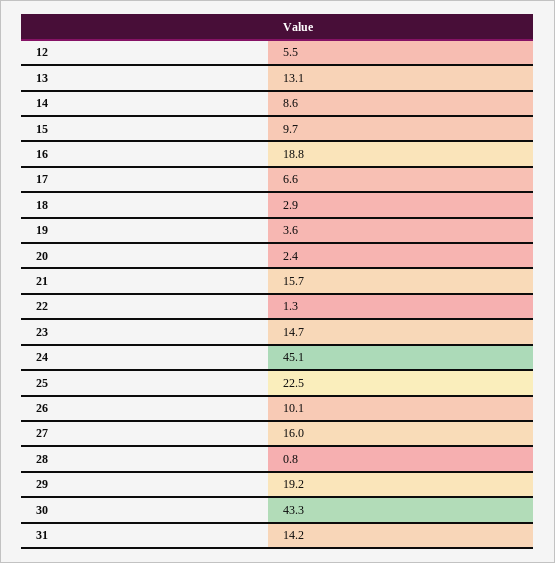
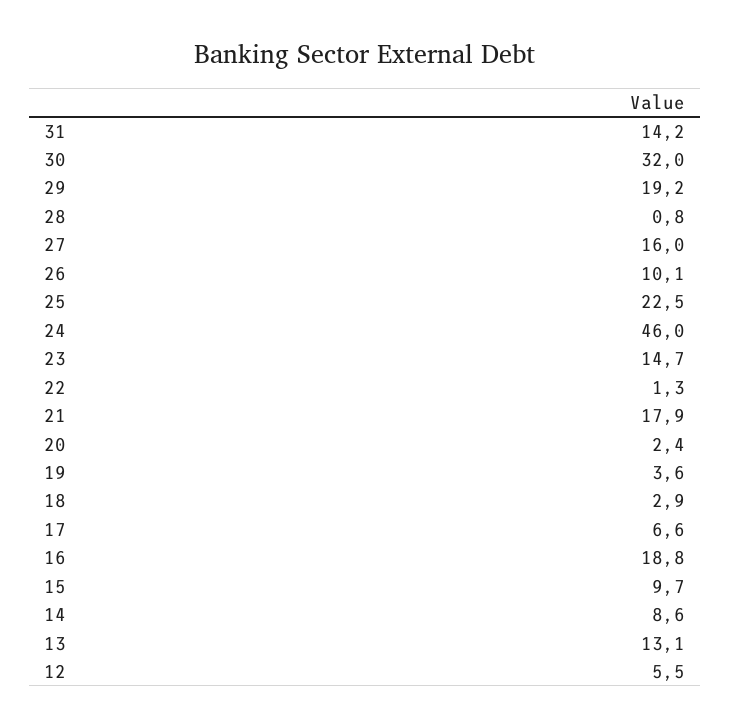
  {
    "12": 5.5,
    "13": 13.1,
    "14": 8.6,
    "15": 9.7,
    "16": 18.8,
    "17": 6.6,
    "18": 2.9,
    "19": 3.6,
    "20": 2.4,
-   "21": 15.7,
+   "21": 17.9,
    "22": 1.3,
    "23": 14.7,
-   "24": 45.1,
+   "24": 46,
    "25": 22.5,
    "26": 10.1,
    "27": 16,
    "28": 0.8,
    "29": 19.2,
-   "30": 43.3,
+   "30": 32,
    "31": 14.2
  }

